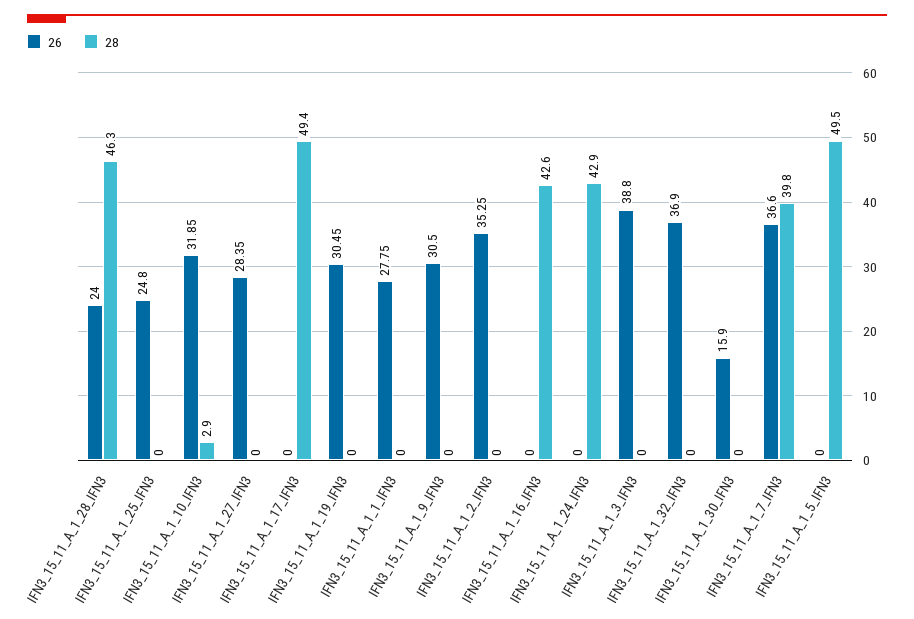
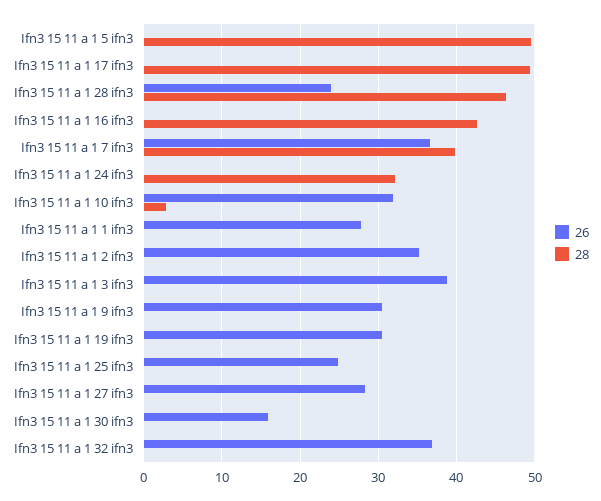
  {
    "26": {
      "IFN3_15_11_A_1_28_IFN3": 24,
      "IFN3_15_11_A_1_25_IFN3": 24.8,
      "IFN3_15_11_A_1_10_IFN3": 31.85,
      "IFN3_15_11_A_1_27_IFN3": 28.35,
      "IFN3_15_11_A_1_17_IFN3": 0,
      "IFN3_15_11_A_1_19_IFN3": 30.45,
      "IFN3_15_11_A_1_1_IFN3": 27.75,
      "IFN3_15_11_A_1_9_IFN3": 30.5,
      "IFN3_15_11_A_1_2_IFN3": 35.25,
      "IFN3_15_11_A_1_16_IFN3": 0,
      "IFN3_15_11_A_1_24_IFN3": 0,
      "IFN3_15_11_A_1_3_IFN3": 38.8,
      "IFN3_15_11_A_1_32_IFN3": 36.9,
      "IFN3_15_11_A_1_30_IFN3": 15.9,
      "IFN3_15_11_A_1_7_IFN3": 36.6,
      "IFN3_15_11_A_1_5_IFN3": 0
    },
    "28": {
      "IFN3_15_11_A_1_28_IFN3": 46.3,
      "IFN3_15_11_A_1_25_IFN3": 0,
      "IFN3_15_11_A_1_10_IFN3": 2.9,
      "IFN3_15_11_A_1_27_IFN3": 0,
      "IFN3_15_11_A_1_17_IFN3": 49.4,
      "IFN3_15_11_A_1_19_IFN3": 0,
      "IFN3_15_11_A_1_1_IFN3": 0,
      "IFN3_15_11_A_1_9_IFN3": 0,
      "IFN3_15_11_A_1_2_IFN3": 0,
      "IFN3_15_11_A_1_16_IFN3": 42.6,
-     "IFN3_15_11_A_1_24_IFN3": 42.9,
+     "IFN3_15_11_A_1_24_IFN3": 32,
      "IFN3_15_11_A_1_3_IFN3": 0,
      "IFN3_15_11_A_1_32_IFN3": 0,
      "IFN3_15_11_A_1_30_IFN3": 0,
      "IFN3_15_11_A_1_7_IFN3": 39.8,
      "IFN3_15_11_A_1_5_IFN3": 49.5
    }
  }

